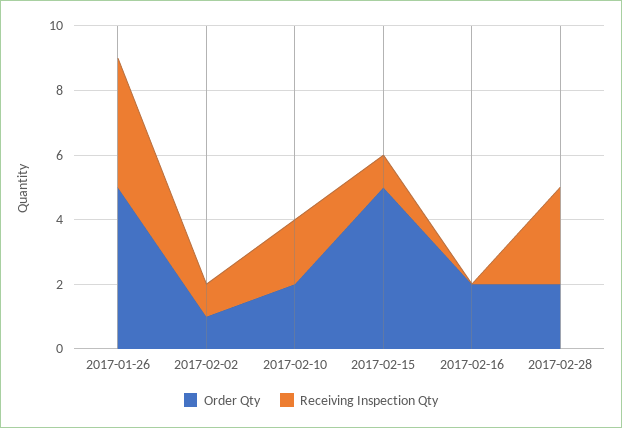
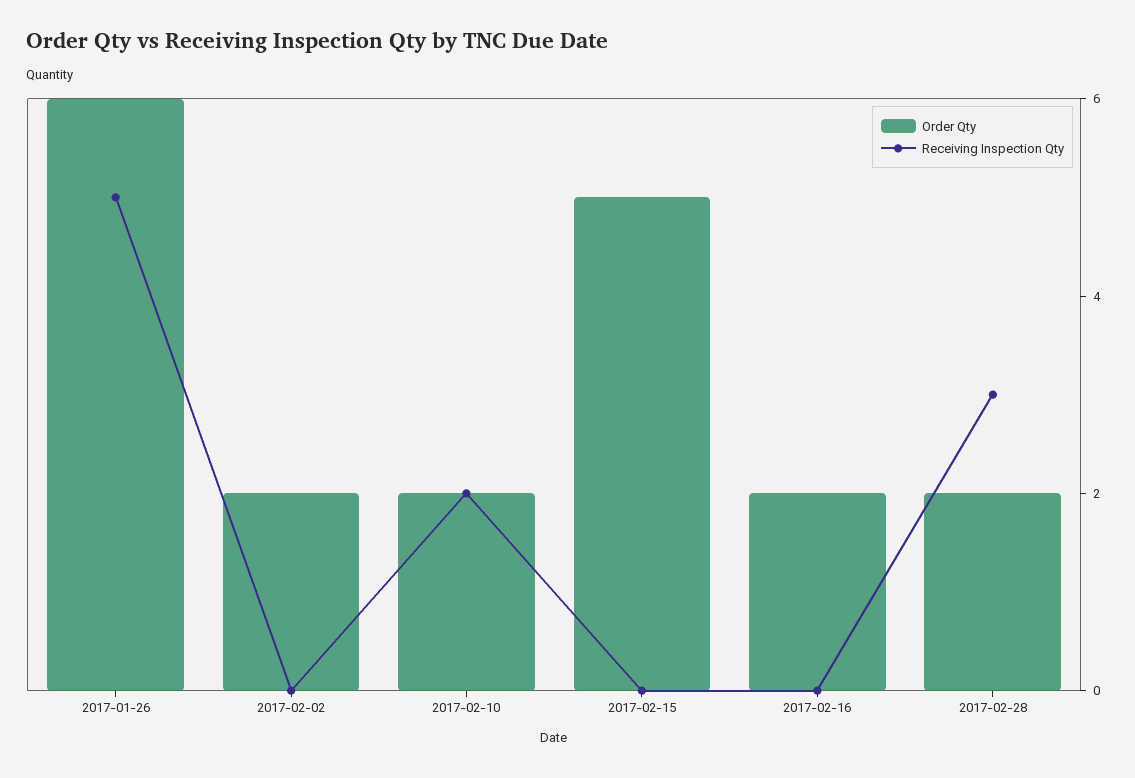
  {
    "Order Qty": {
-     "2017-01-26": 5,
+     "2017-01-26": 6,
-     "2017-02-02": 1,
+     "2017-02-02": 2,
      "2017-02-10": 2,
      "2017-02-15": 5,
      "2017-02-16": 2,
      "2017-02-28": 2
    },
    "Receiving Inspection Qty": {
-     "2017-01-26": 4,
+     "2017-01-26": 5,
-     "2017-02-02": 1,
+     "2017-02-02": 0,
      "2017-02-10": 2,
-     "2017-02-15": 1,
+     "2017-02-15": 0,
      "2017-02-16": 0,
      "2017-02-28": 3
    }
  }

